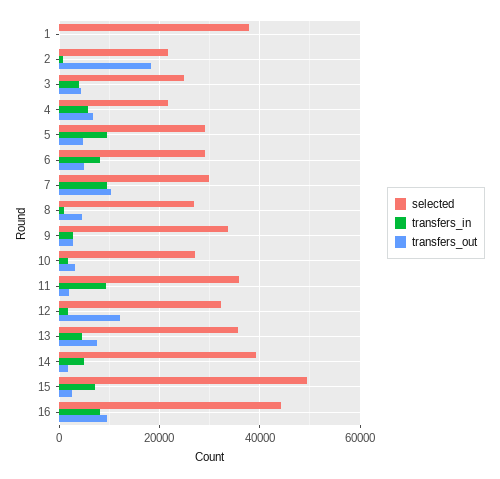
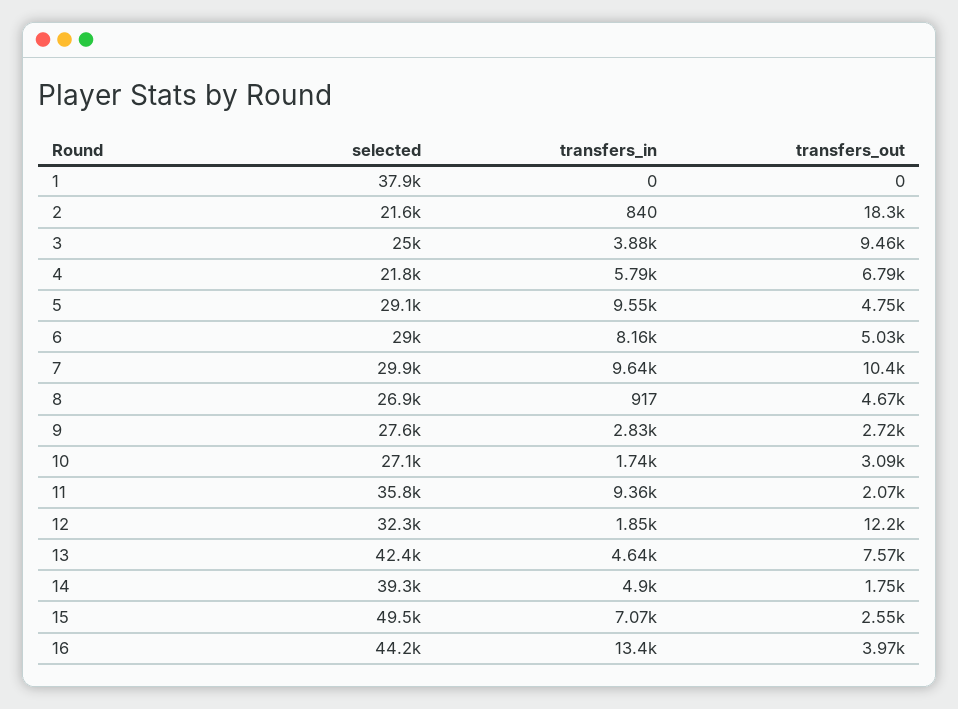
  {
    "selected": {
      "1": 37900,
      "2": 21600,
      "3": 25000,
      "4": 21800,
      "5": 29100,
      "6": 29000,
      "7": 29900,
      "8": 26900,
-     "9": 34000,
+     "9": 27600,
      "10": 27100,
      "11": 35800,
      "12": 32300,
-     "13": 36000,
+     "13": 42400,
      "14": 39300,
      "15": 49500,
      "16": 44200
    },
    "transfers_in": {
      "1": 0,
      "2": 840,
      "3": 3880,
      "4": 5790,
      "5": 9550,
      "6": 8160,
      "7": 9640,
      "8": 917,
      "9": 2830,
      "10": 1740,
      "11": 9360,
      "12": 1850,
      "13": 4640,
      "14": 4900,
      "15": 7070,
-     "16": 8000
+     "16": 13400
    },
    "transfers_out": {
      "1": 0,
      "2": 18300,
-     "3": 4000,
+     "3": 9460,
      "4": 6790,
      "5": 4750,
      "6": 5030,
      "7": 10400,
      "8": 4670,
      "9": 2720,
      "10": 3090,
      "11": 2070,
      "12": 12200,
      "13": 7570,
      "14": 1750,
      "15": 2550,
-     "16": 10000
+     "16": 3970
    }
  }

